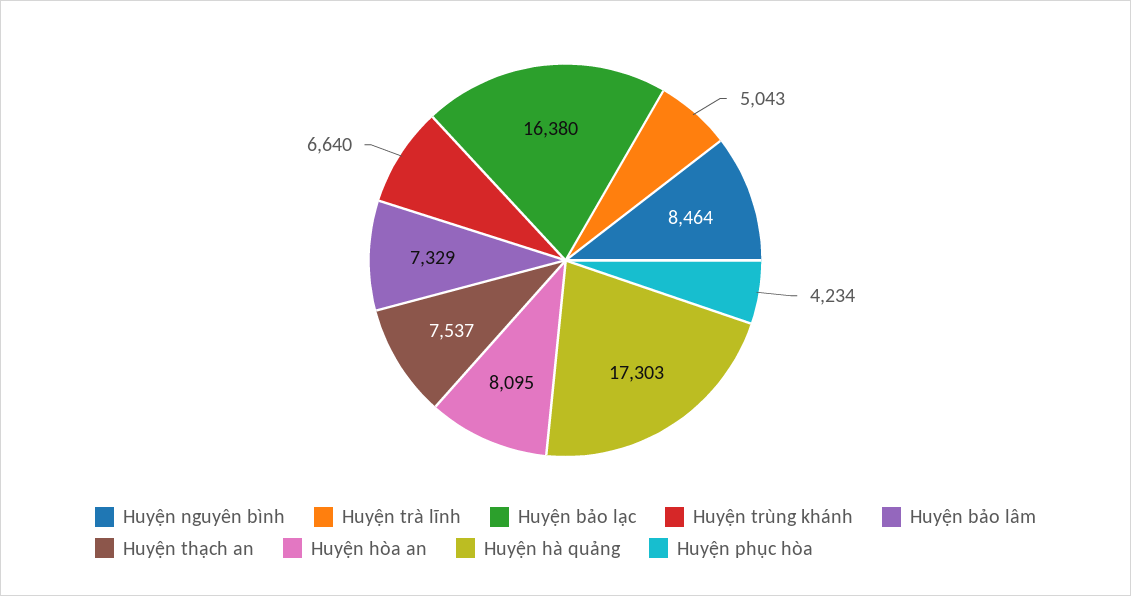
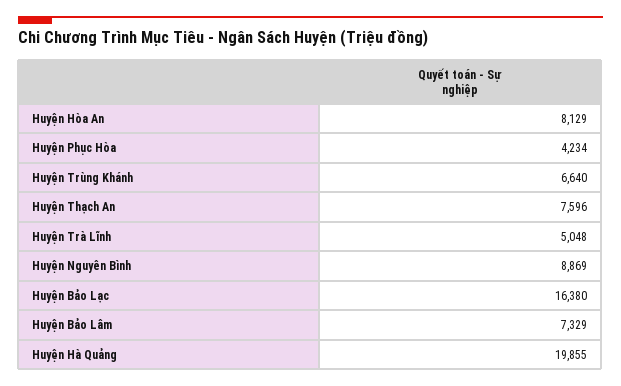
  {
-   "Huyện nguyên bình": 8464,
+   "Huyện nguyên bình": 8869,
-   "Huyện trà lĩnh": 5043,
+   "Huyện trà lĩnh": 5048,
    "Huyện bảo lạc": 16380,
    "Huyện trùng khánh": 6640,
    "Huyện bảo lâm": 7329,
-   "Huyện thạch an": 7537,
+   "Huyện thạch an": 7596,
-   "Huyện hòa an": 8095,
+   "Huyện hòa an": 8129,
-   "Huyện hà quảng": 17303,
+   "Huyện hà quảng": 19855,
    "Huyện phục hòa": 4234
  }

